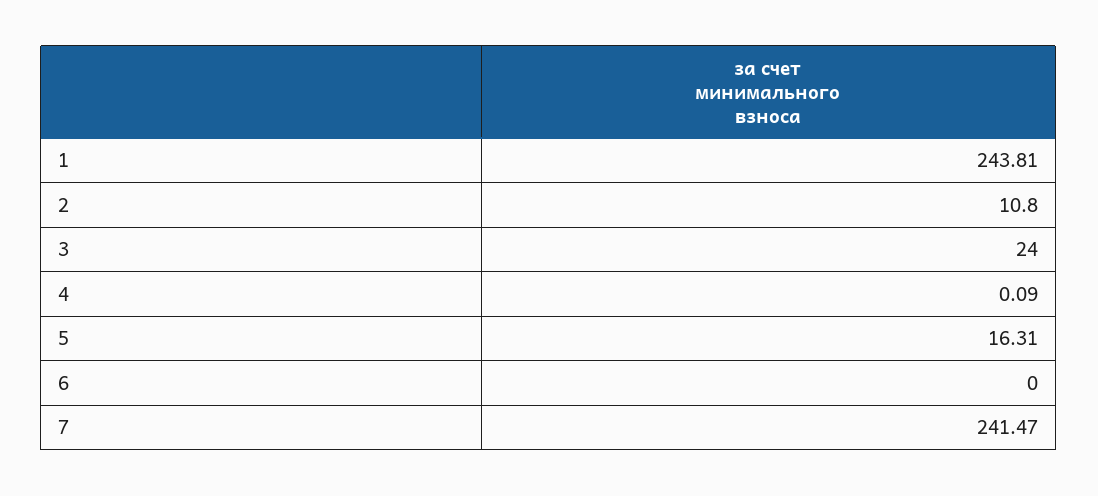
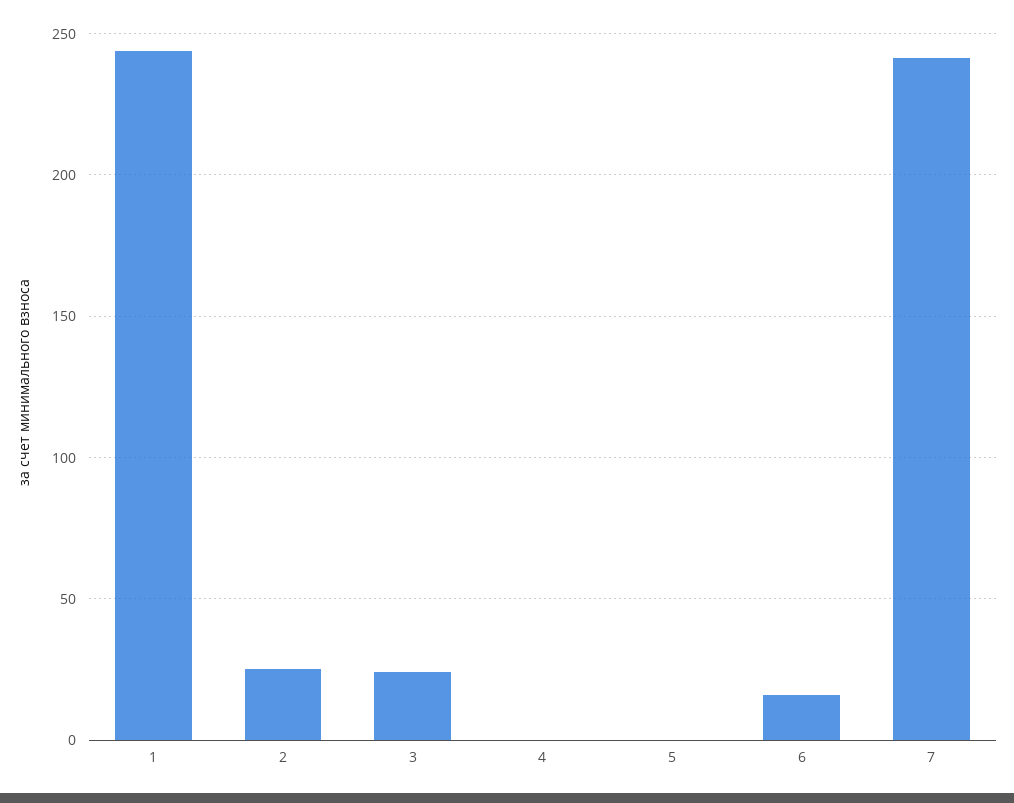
  {
    "1": 243.81,
-   "2": 10.8,
+   "2": 25,
    "3": 24,
    "4": 0.09,
-   "5": 16.31,
+   "5": 0,
-   "6": 0,
+   "6": 15,
    "7": 241.47
  }

